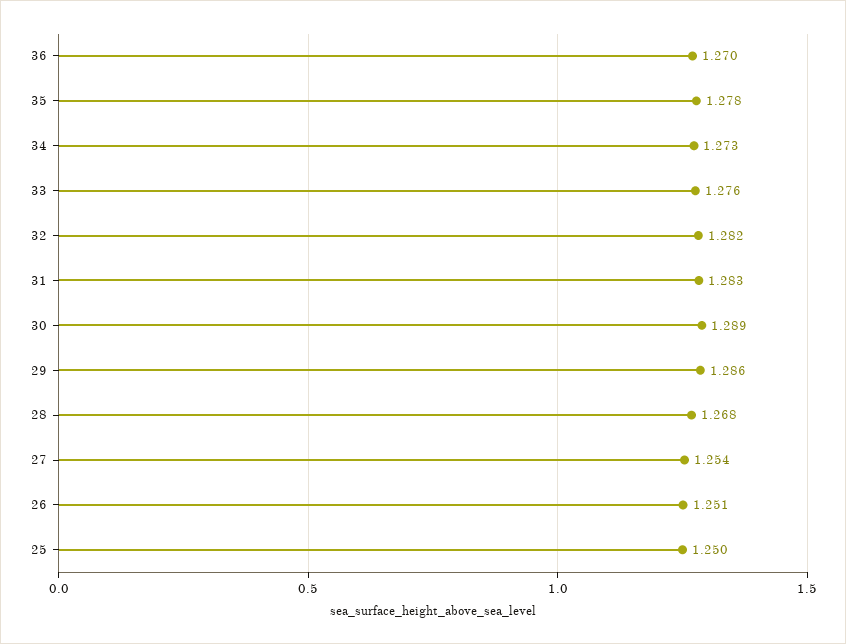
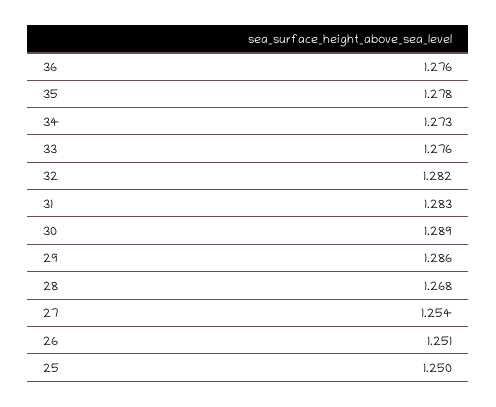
  {
-   "36": 1.27,
+   "36": 1.276,
    "35": 1.278,
    "34": 1.273,
    "33": 1.276,
    "32": 1.282,
    "31": 1.283,
    "30": 1.289,
    "29": 1.286,
    "28": 1.268,
    "27": 1.254,
    "26": 1.251,
    "25": 1.25
  }

